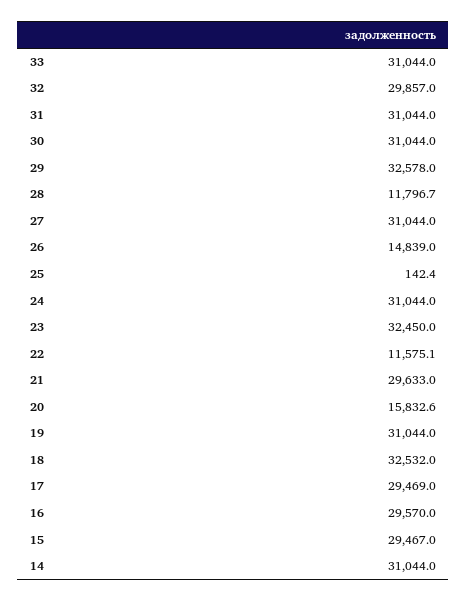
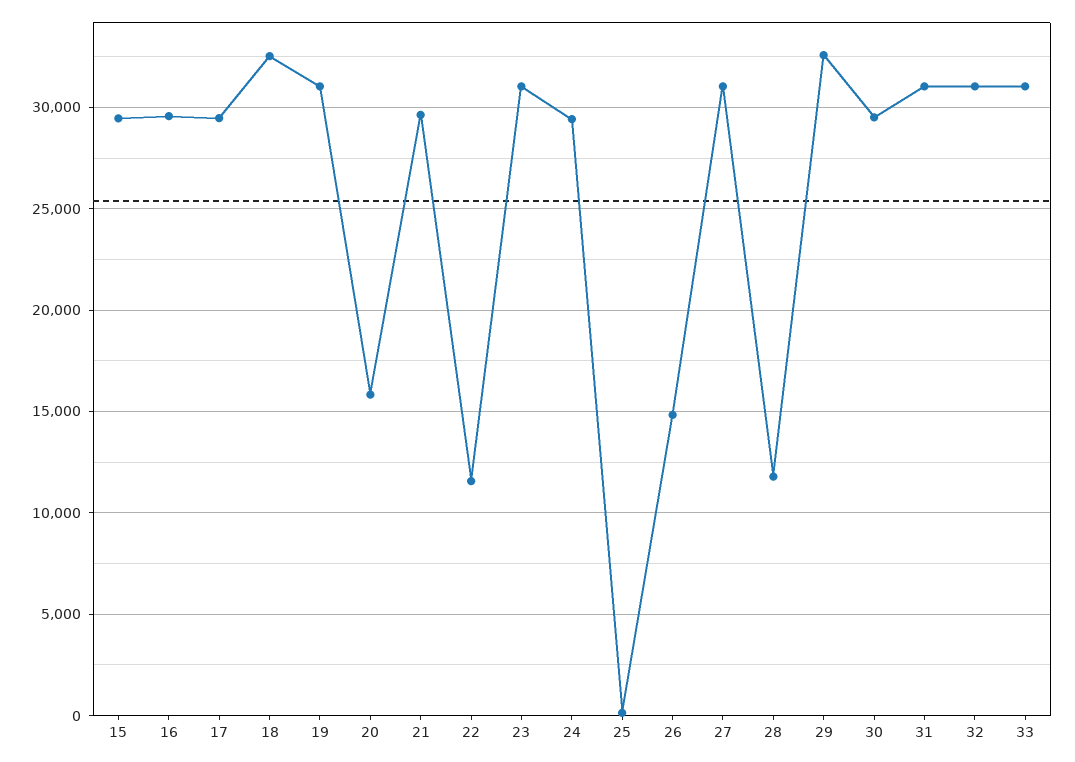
  {
    "33": 31044,
-   "32": 29857,
+   "32": 31000,
    "31": 31044,
-   "30": 31044,
+   "30": 29500,
    "29": 32578,
    "28": 11796.7,
    "27": 31044,
    "26": 14839,
    "25": 142.4,
-   "24": 31044,
+   "24": 29500,
-   "23": 32450,
+   "23": 31000,
    "22": 11575.1,
    "21": 29633,
    "20": 15832.6,
    "19": 31044,
    "18": 32532,
    "17": 29469,
    "16": 29570,
-   "15": 29467,
+   "15": 29467
-   "14": 31044
  }

